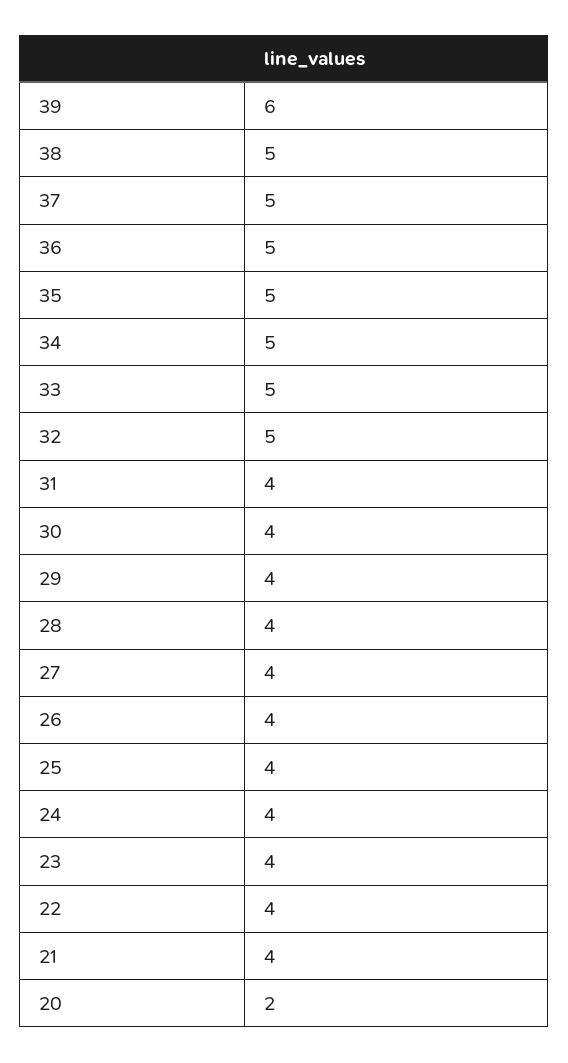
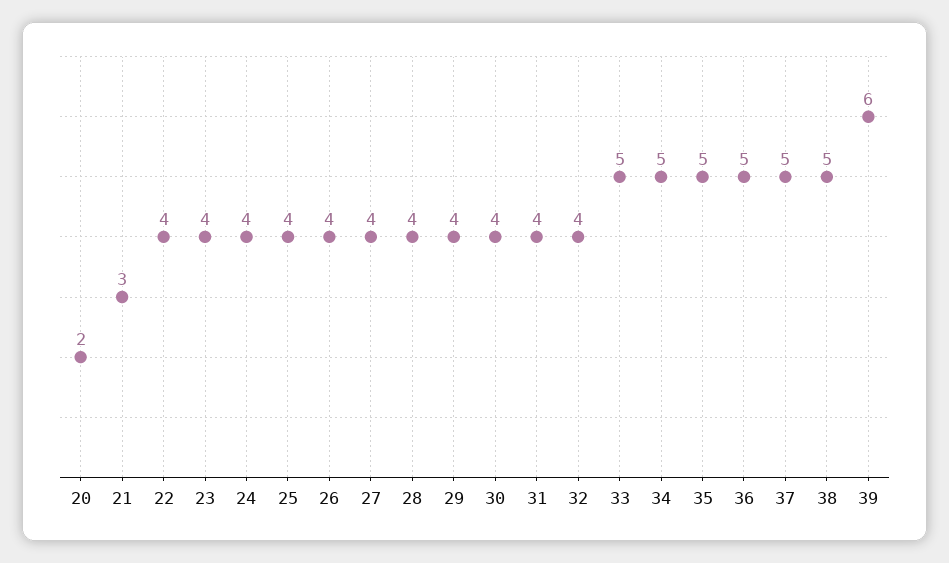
  {
    "39": 6,
    "38": 5,
    "37": 5,
    "36": 5,
    "35": 5,
    "34": 5,
    "33": 5,
-   "32": 5,
+   "32": 4,
    "31": 4,
    "30": 4,
    "29": 4,
    "28": 4,
    "27": 4,
    "26": 4,
    "25": 4,
    "24": 4,
    "23": 4,
    "22": 4,
-   "21": 4,
+   "21": 3,
    "20": 2
  }

